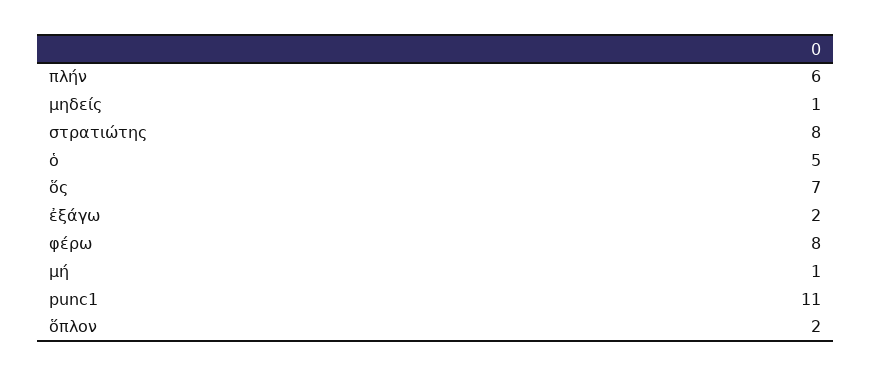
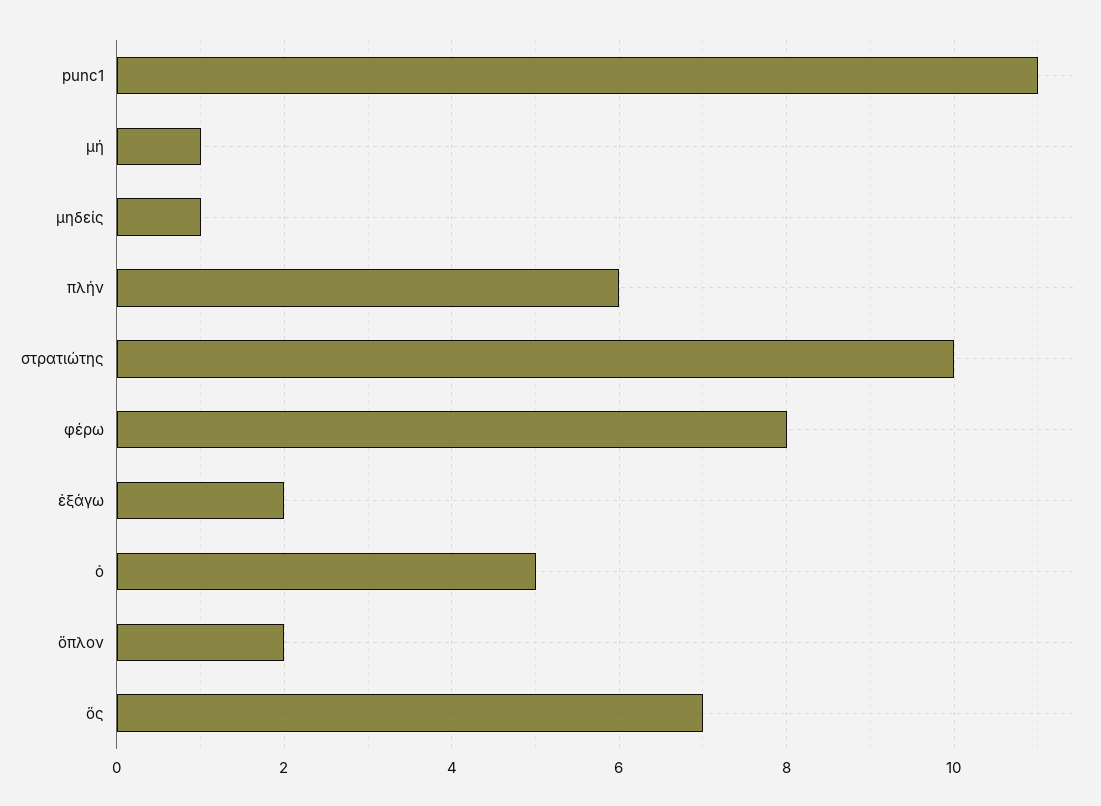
  {
    "πλήν": 6,
    "μηδείς": 1,
-   "στρατιώτης": 8,
+   "στρατιώτης": 10,
    "ὁ": 5,
    "ὅς": 7,
    "ἐξάγω": 2,
    "φέρω": 8,
    "μή": 1,
    "punc1": 11,
    "ὅπλον": 2
  }

